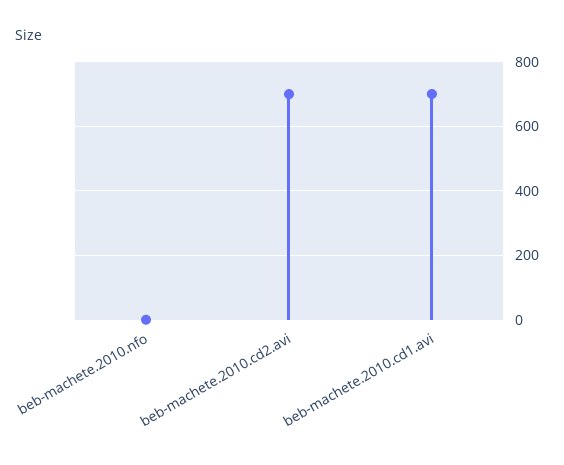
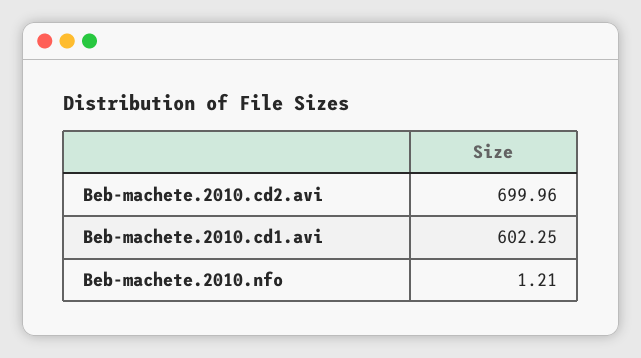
  {
    "beb-machete.2010.nfo": 1.21,
    "beb-machete.2010.cd2.avi": 699.96,
-   "beb-machete.2010.cd1.avi": 700
+   "beb-machete.2010.cd1.avi": 602.25
  }

